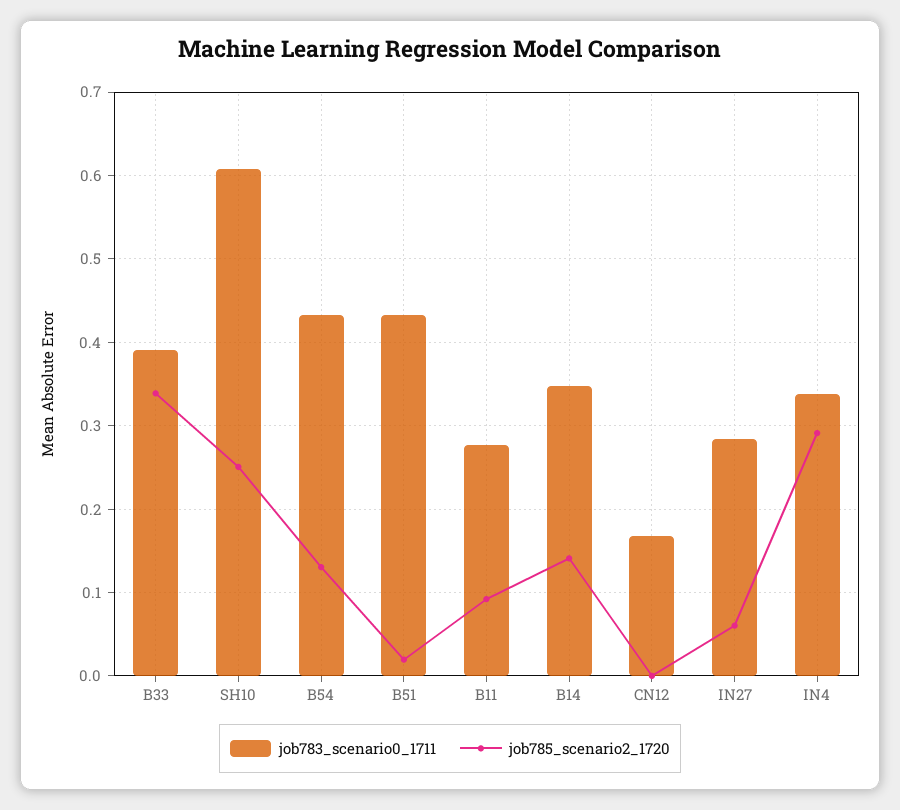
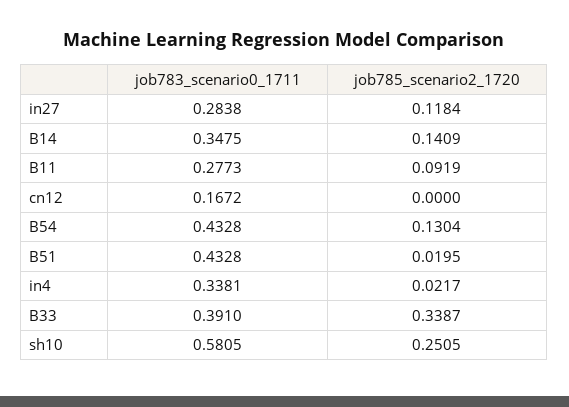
  {
    "job783_scenario0_1711": {
      "B33": 0.391,
-     "SH10": 0.61,
+     "SH10": 0.5805,
      "B54": 0.4328,
      "B51": 0.4328,
      "B11": 0.2773,
      "B14": 0.3475,
      "CN12": 0.1672,
      "IN27": 0.2838,
      "IN4": 0.3381
    },
    "job785_scenario2_1720": {
      "B33": 0.3387,
      "SH10": 0.2505,
      "B54": 0.1304,
      "B51": 0.0195,
      "B11": 0.0919,
      "B14": 0.1409,
      "CN12": 0,
-     "IN27": 0.06,
+     "IN27": 0.1184,
-     "IN4": 0.29
+     "IN4": 0.0217
    }
  }

